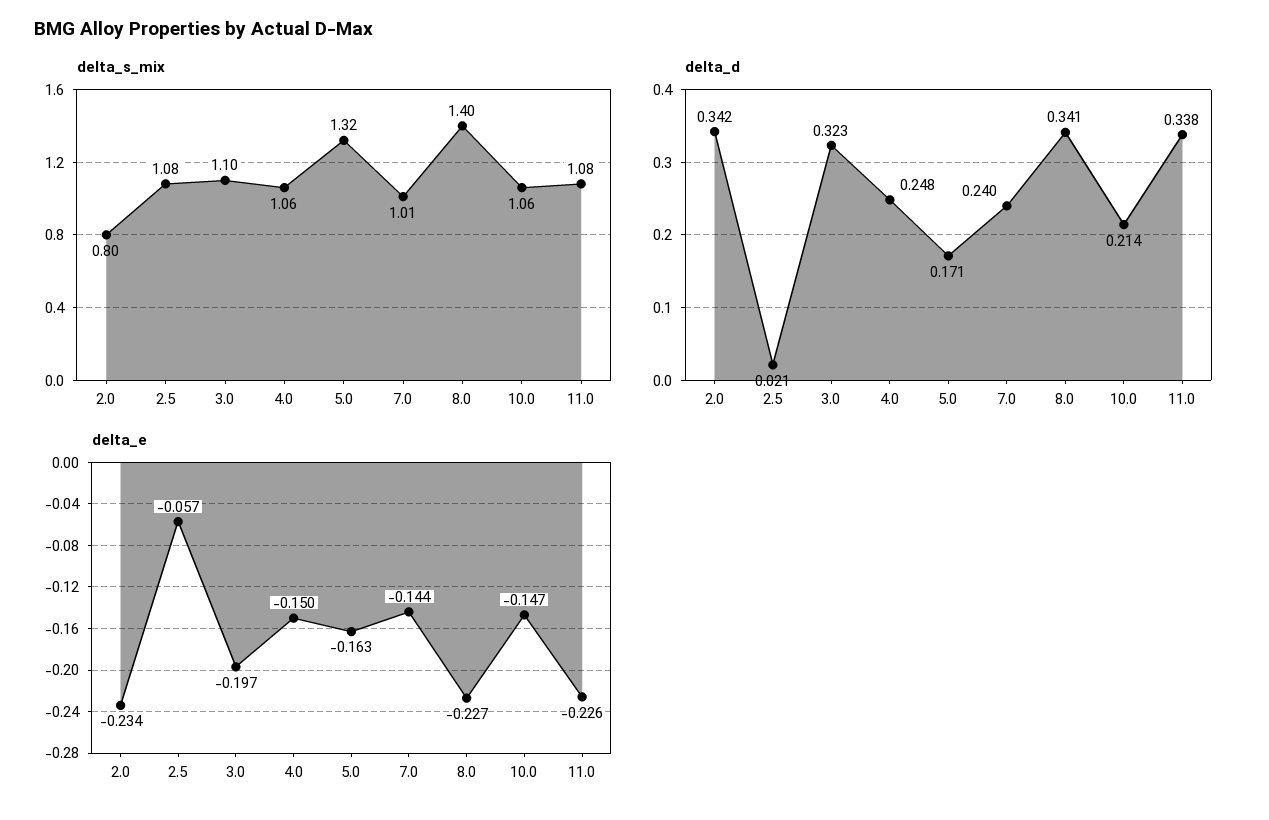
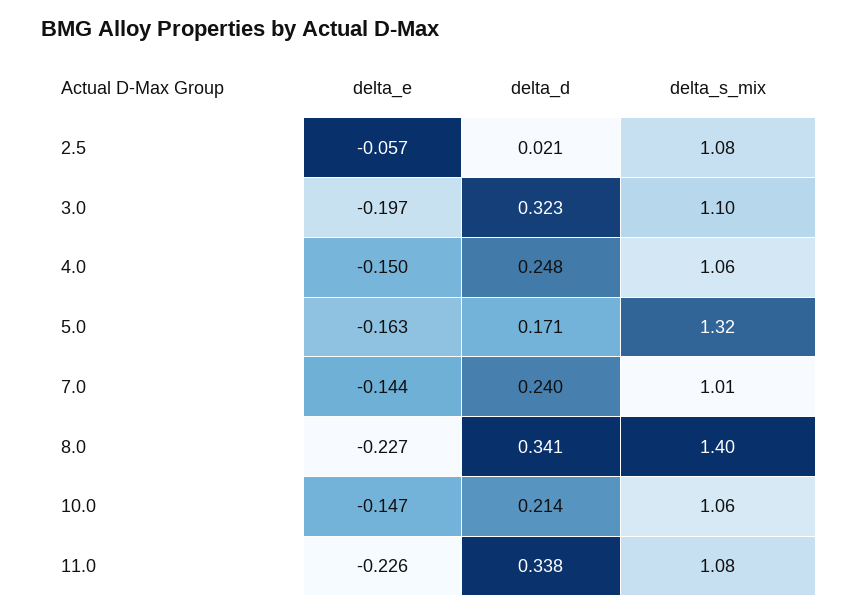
  {
    "delta_s_mix": {
-     "2.0": 0.8,
      "2.5": 1.08,
      "3.0": 1.1,
      "4.0": 1.06,
      "5.0": 1.32,
      "7.0": 1.01,
      "8.0": 1.4,
      "10.0": 1.06,
      "11.0": 1.08
    },
    "delta_d": {
-     "2.0": 0.342,
      "2.5": 0.021,
      "3.0": 0.323,
      "4.0": 0.248,
      "5.0": 0.171,
      "7.0": 0.24,
      "8.0": 0.341,
      "10.0": 0.214,
      "11.0": 0.338
    },
    "delta_e": {
-     "2.0": -0.234,
      "2.5": -0.057,
      "3.0": -0.197,
      "4.0": -0.15,
      "5.0": -0.163,
      "7.0": -0.144,
      "8.0": -0.227,
      "10.0": -0.147,
      "11.0": -0.226
    }
  }

